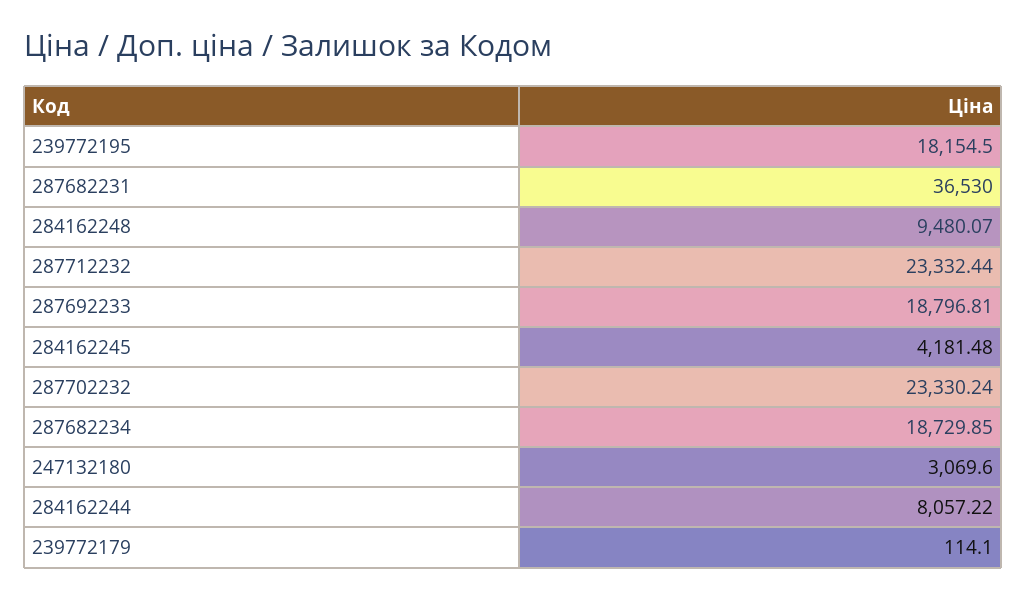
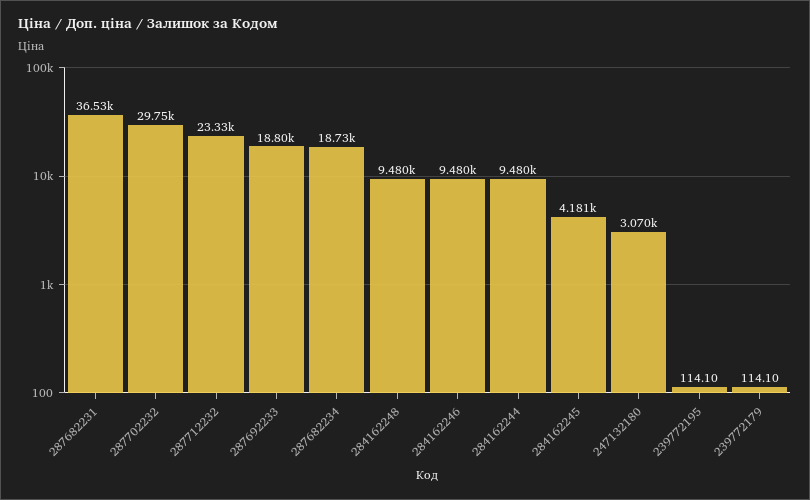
  {
-   "239772195": 18154.5,
+   "239772195": 114.1,
    "287682231": 36530,
    "284162248": 9480.07,
    "287712232": 23332.44,
    "287692233": 18796.81,
    "284162245": 4181.48,
-   "287702232": 23330.24,
+   "287702232": 29750,
    "287682234": 18729.85,
    "247132180": 3069.6,
-   "284162244": 8057.22,
+   "284162244": 9480,
-   "239772179": 114.1
+   "239772179": 114.1,
+   "284162246": 9480
  }

